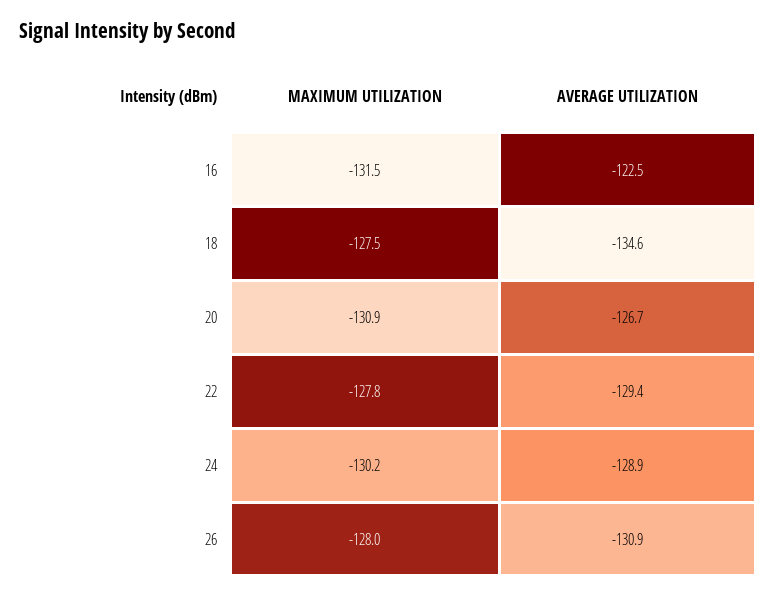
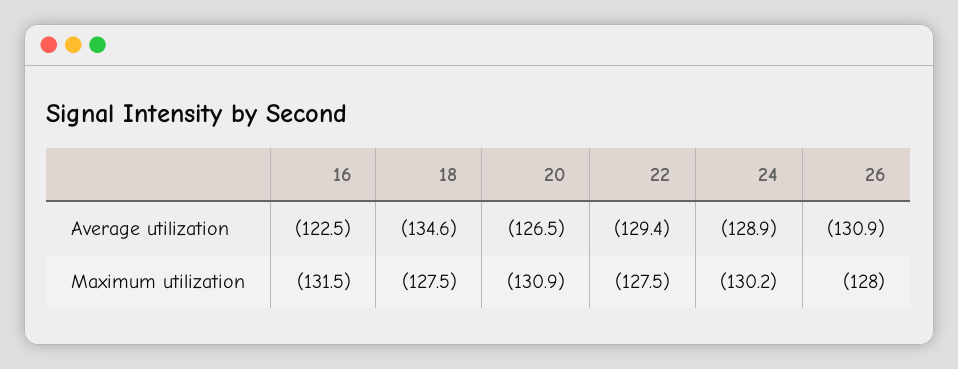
  {
    "MAXIMUM UTILIZATION": {
      "16": -131.5,
      "18": -127.5,
      "20": -130.9,
-     "22": -127.8,
+     "22": -127.5,
      "24": -130.2,
      "26": -128
    },
    "AVERAGE UTILIZATION": {
      "16": -122.5,
      "18": -134.6,
-     "20": -126.7,
+     "20": -126.5,
      "22": -129.4,
      "24": -128.9,
      "26": -130.9
    }
  }

